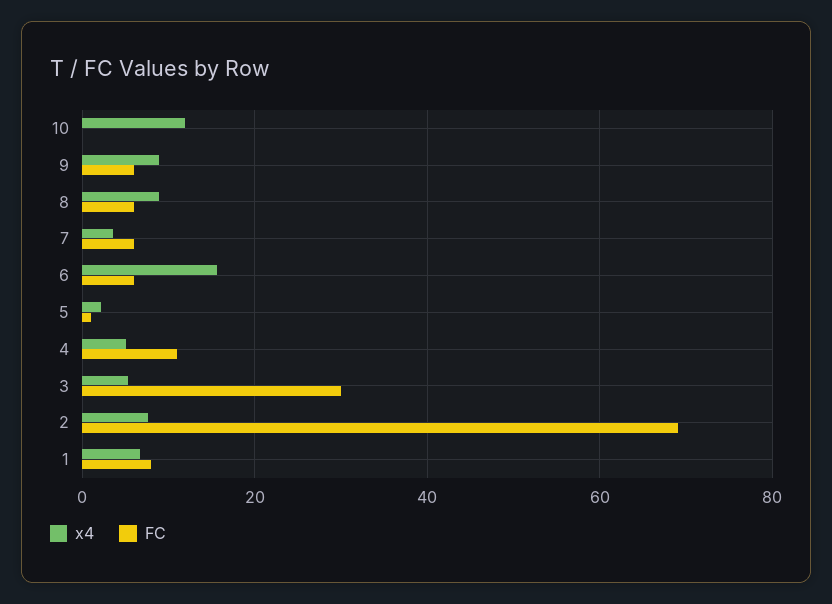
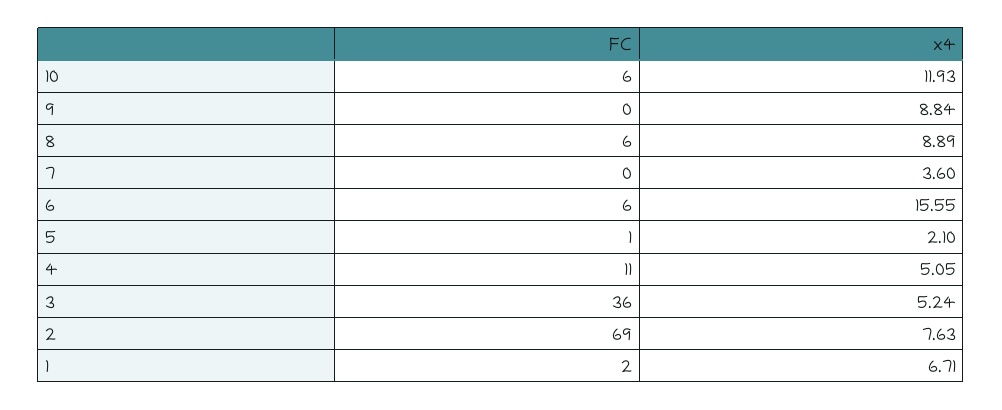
  {
    "x4": {
      "10": 11.93,
      "9": 8.84,
      "8": 8.89,
      "7": 3.6,
      "6": 15.55,
      "5": 2.1,
      "4": 5.05,
      "3": 5.24,
      "2": 7.63,
      "1": 6.71
    },
    "FC": {
-     "10": 0,
+     "10": 6,
-     "9": 6,
+     "9": 0,
      "8": 6,
-     "7": 6,
+     "7": 0,
      "6": 6,
      "5": 1,
      "4": 11,
-     "3": 30,
+     "3": 36,
      "2": 69,
-     "1": 8
+     "1": 2
    }
  }

